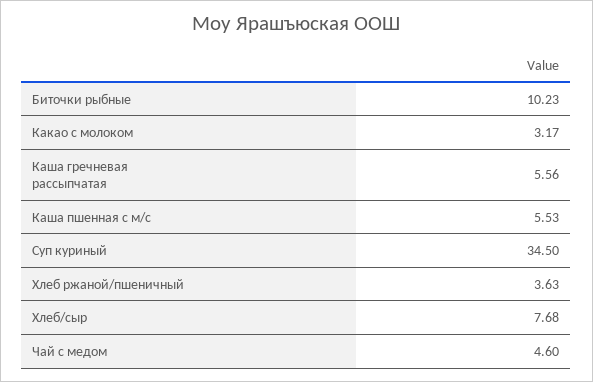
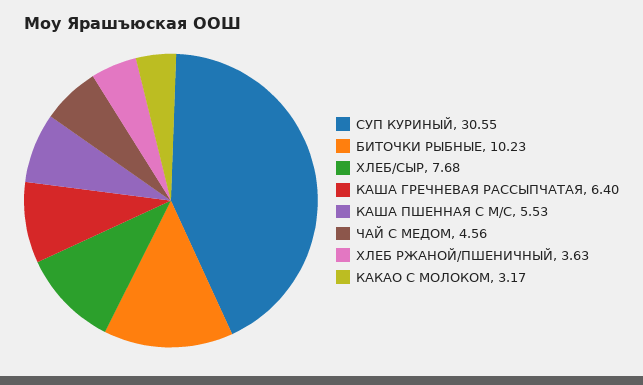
  {
    "Биточки рыбные": 10.23,
    "Какао с молоком": 3.17,
-   "Каша гречневая рассыпчатая": 5.56,
+   "Каша гречневая рассыпчатая": 6.4,
    "Каша пшенная с м/с": 5.53,
-   "Суп куриный": 34.5,
+   "Суп куриный": 30.55,
    "Хлеб ржаной/пшеничный": 3.63,
    "Хлеб/сыр": 7.68,
-   "Чай с медом": 4.6
+   "Чай с медом": 4.56
  }

